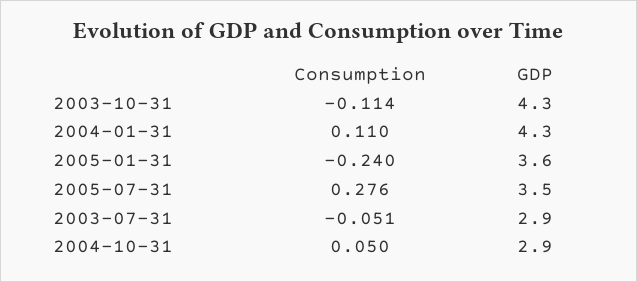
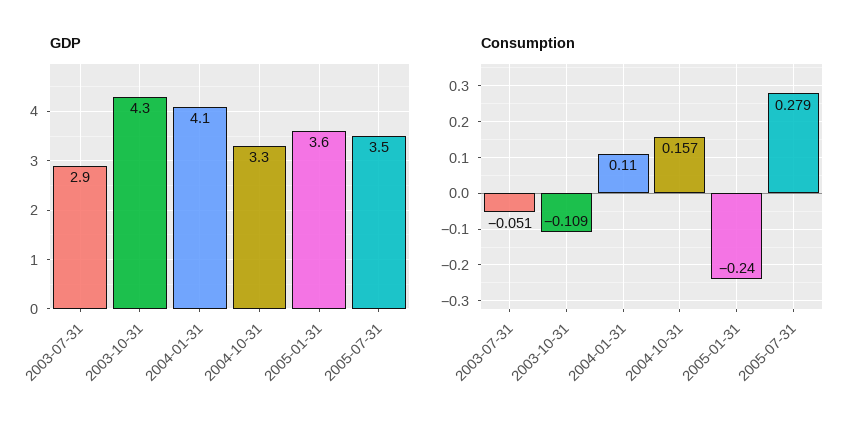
  {
    "Consumption": {
-     "2003-10-31": -0.114,
+     "2003-10-31": -0.109,
      "2004-01-31": 0.11,
      "2005-01-31": -0.24,
-     "2005-07-31": 0.276,
+     "2005-07-31": 0.279,
      "2003-07-31": -0.051,
-     "2004-10-31": 0.05
+     "2004-10-31": 0.157
    },
    "GDP": {
      "2003-10-31": 4.3,
-     "2004-01-31": 4.3,
+     "2004-01-31": 4.1,
      "2005-01-31": 3.6,
      "2005-07-31": 3.5,
      "2003-07-31": 2.9,
-     "2004-10-31": 2.9
+     "2004-10-31": 3.3
    }
  }

